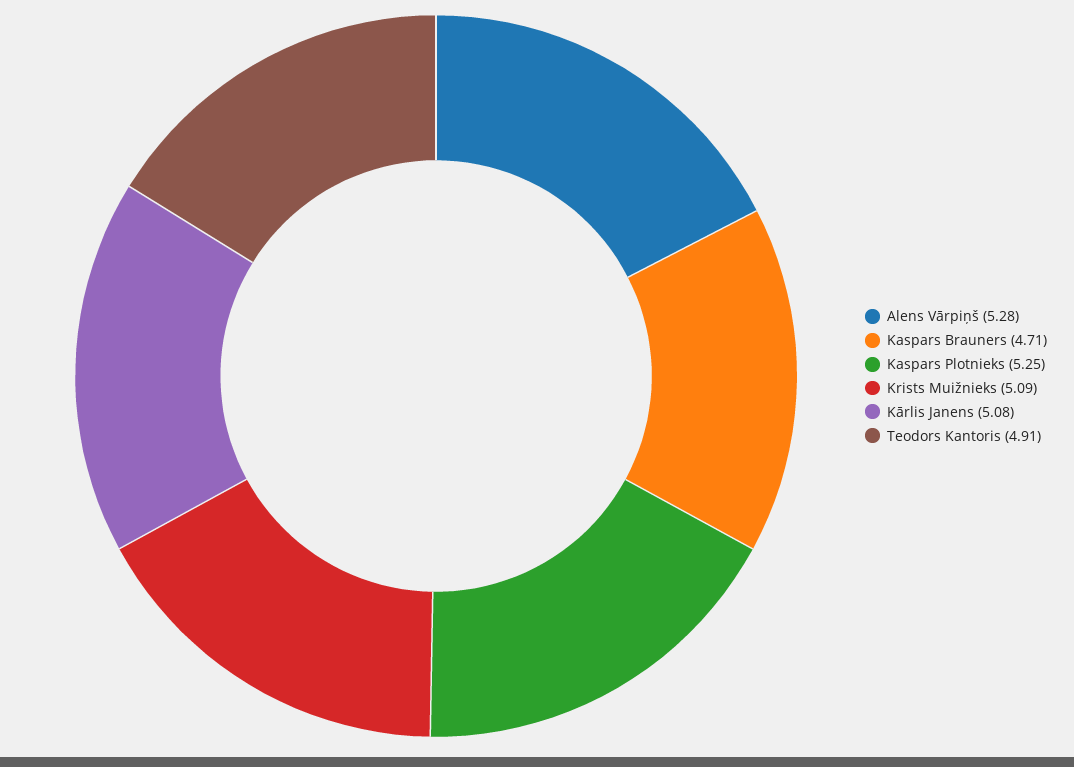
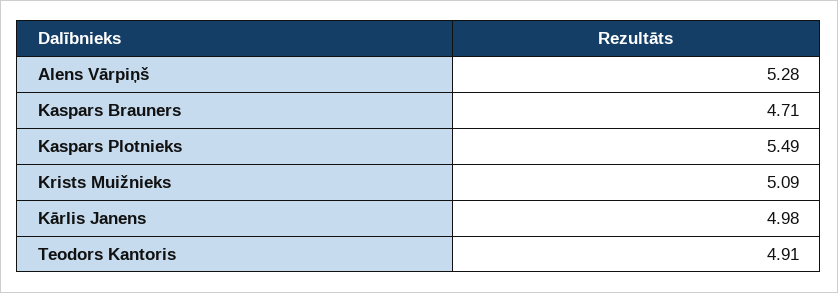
  {
    "Alens Vārpiņš": 5.28,
    "Kaspars Brauners": 4.71,
-   "Kaspars Plotnieks": 5.25,
+   "Kaspars Plotnieks": 5.49,
    "Krists Muižnieks": 5.09,
-   "Kārlis Janens": 5.08,
+   "Kārlis Janens": 4.98,
    "Teodors Kantoris": 4.91
  }

